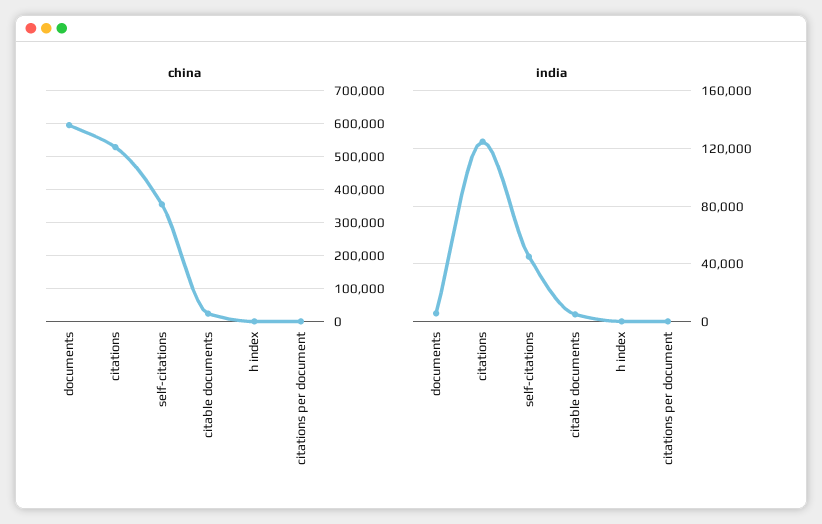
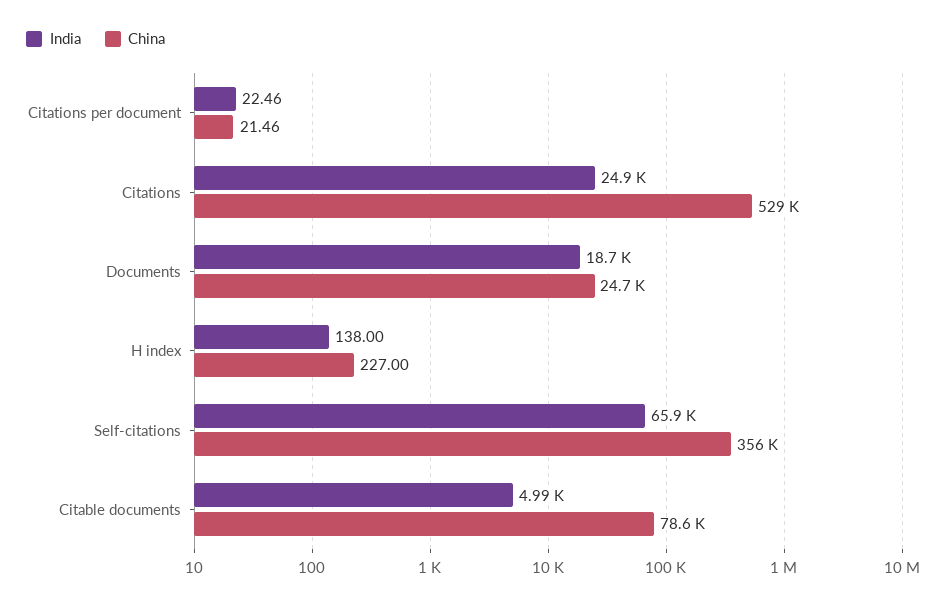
  {
    "china": {
-     "documents": 600000,
+     "documents": 24700,
      "citations": 529000,
      "self-citations": 356000,
-     "citable documents": 20000,
+     "citable documents": 78600,
      "h index": 227,
      "citations per document": 21.46
    },
    "india": {
-     "documents": 5000,
+     "documents": 18700,
-     "citations": 125000,
+     "citations": 24900,
-     "self-citations": 45000,
+     "self-citations": 65900,
      "citable documents": 4990,
      "h index": 138,
      "citations per document": 22.46
    }
  }

